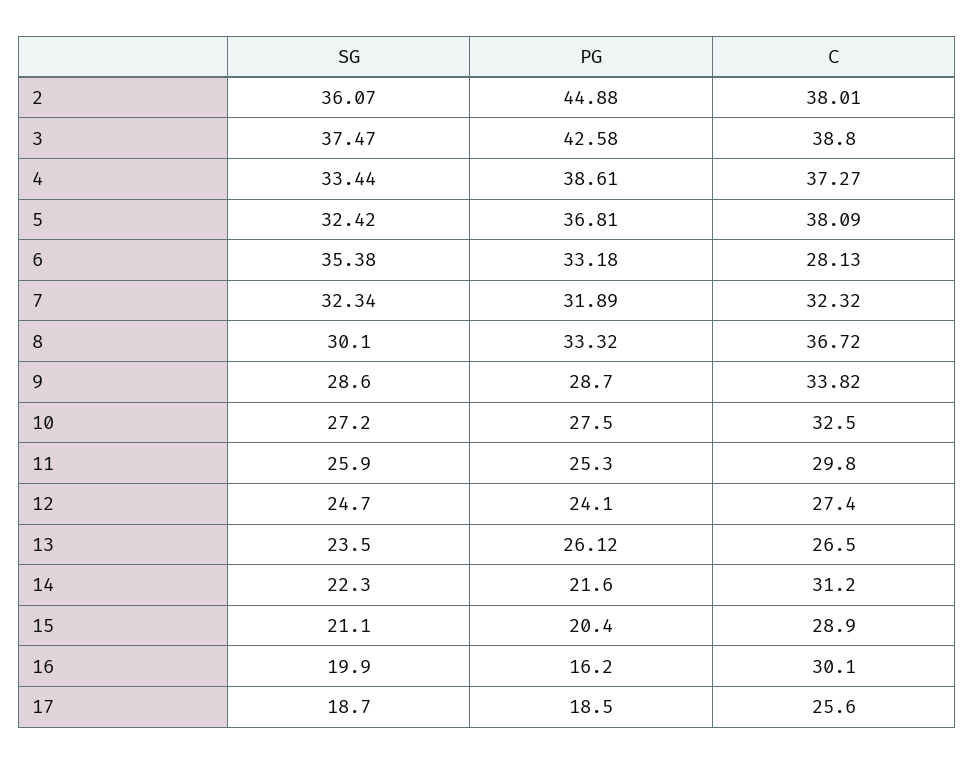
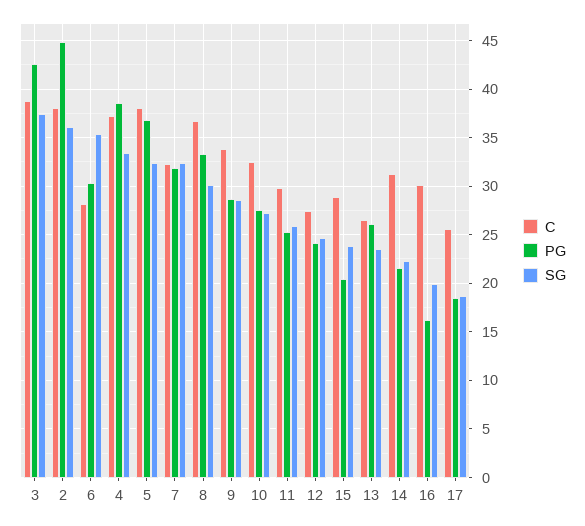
  {
    "SG": {
      "2": 36.07,
      "3": 37.47,
      "4": 33.44,
      "5": 32.42,
      "6": 35.38,
      "7": 32.34,
      "8": 30.1,
      "9": 28.6,
      "10": 27.2,
      "11": 25.9,
      "12": 24.7,
      "13": 23.5,
      "14": 22.3,
-     "15": 21.1,
+     "15": 24,
      "16": 19.9,
      "17": 18.7
    },
    "PG": {
      "2": 44.88,
      "3": 42.58,
      "4": 38.61,
      "5": 36.81,
-     "6": 33.18,
+     "6": 30,
      "7": 31.89,
      "8": 33.32,
      "9": 28.7,
      "10": 27.5,
      "11": 25.3,
      "12": 24.1,
      "13": 26.12,
      "14": 21.6,
      "15": 20.4,
      "16": 16.2,
      "17": 18.5
    },
    "C": {
      "2": 38.01,
      "3": 38.8,
      "4": 37.27,
      "5": 38.09,
      "6": 28.13,
      "7": 32.32,
      "8": 36.72,
      "9": 33.82,
      "10": 32.5,
      "11": 29.8,
      "12": 27.4,
      "13": 26.5,
      "14": 31.2,
      "15": 28.9,
      "16": 30.1,
      "17": 25.6
    }
  }

